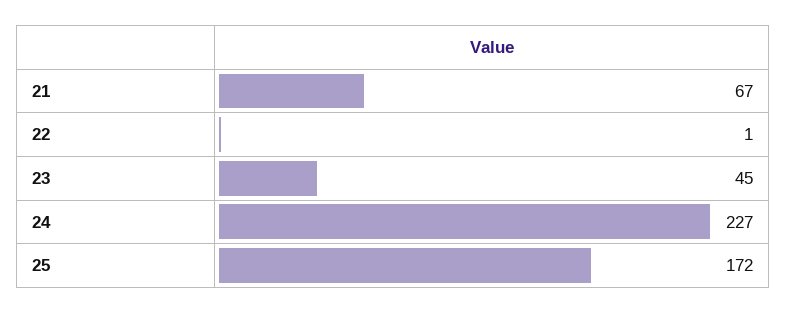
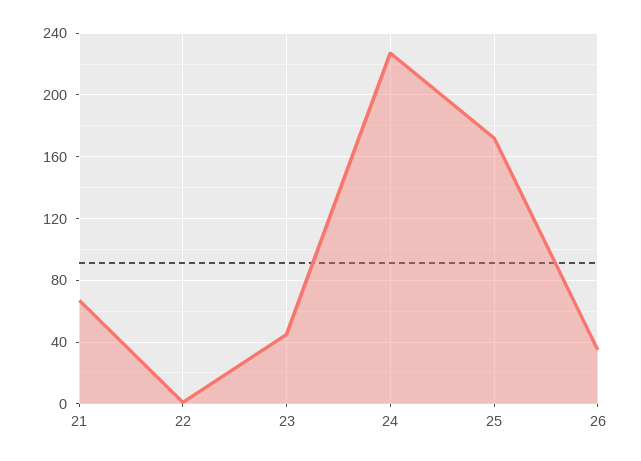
  {
    "21": 67,
    "22": 1,
    "23": 45,
    "24": 227,
-   "25": 172
+   "25": 172,
+   "26": 35
  }

